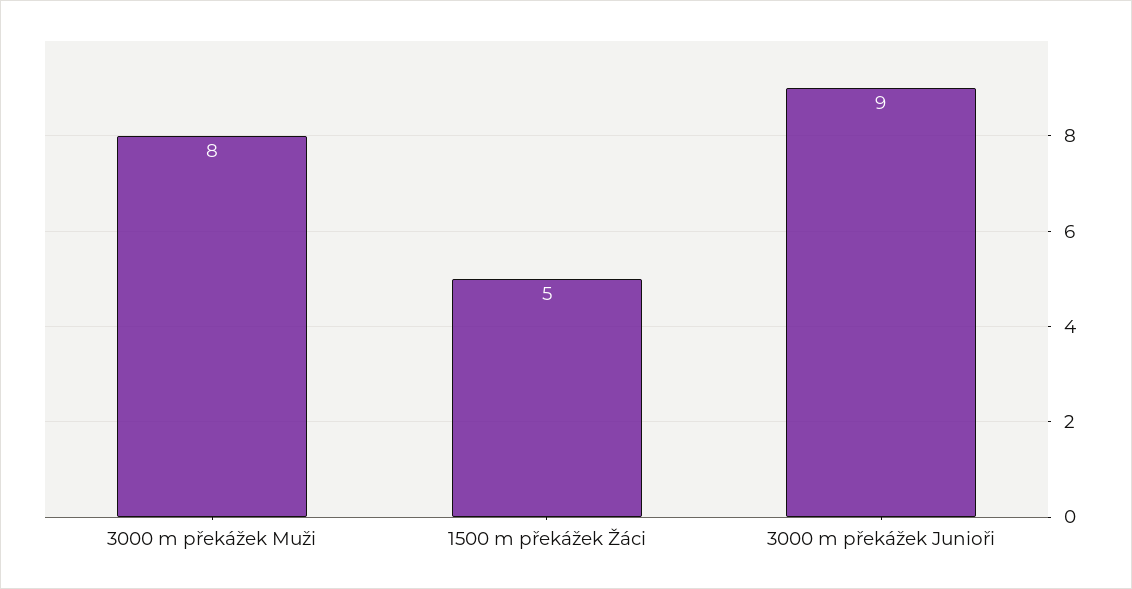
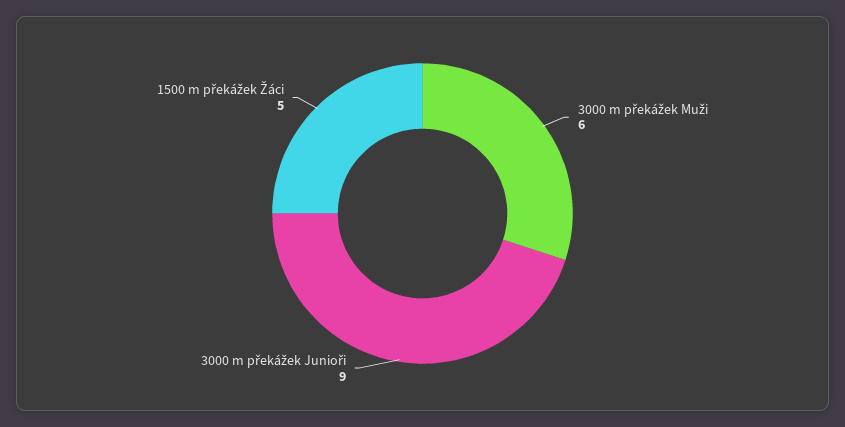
  {
-   "3000 m překážek Muži": 8,
+   "3000 m překážek Muži": 6,
    "1500 m překážek Žáci": 5,
    "3000 m překážek Junioři": 9
  }

